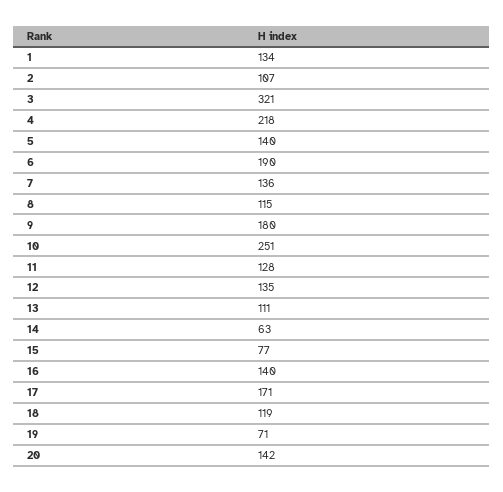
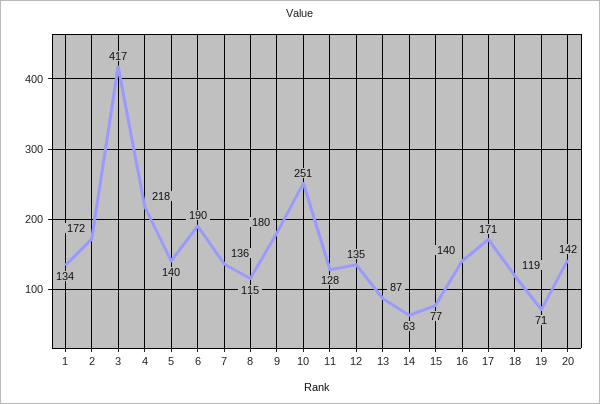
  {
    "1": 134,
-   "2": 107,
+   "2": 172,
-   "3": 321,
+   "3": 417,
    "4": 218,
    "5": 140,
    "6": 190,
    "7": 136,
    "8": 115,
    "9": 180,
    "10": 251,
    "11": 128,
    "12": 135,
-   "13": 111,
+   "13": 87,
    "14": 63,
    "15": 77,
    "16": 140,
    "17": 171,
    "18": 119,
    "19": 71,
    "20": 142
  }

